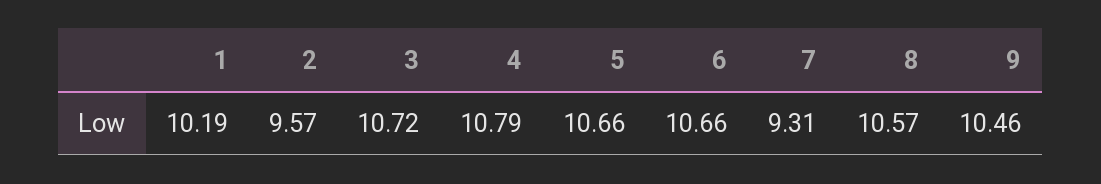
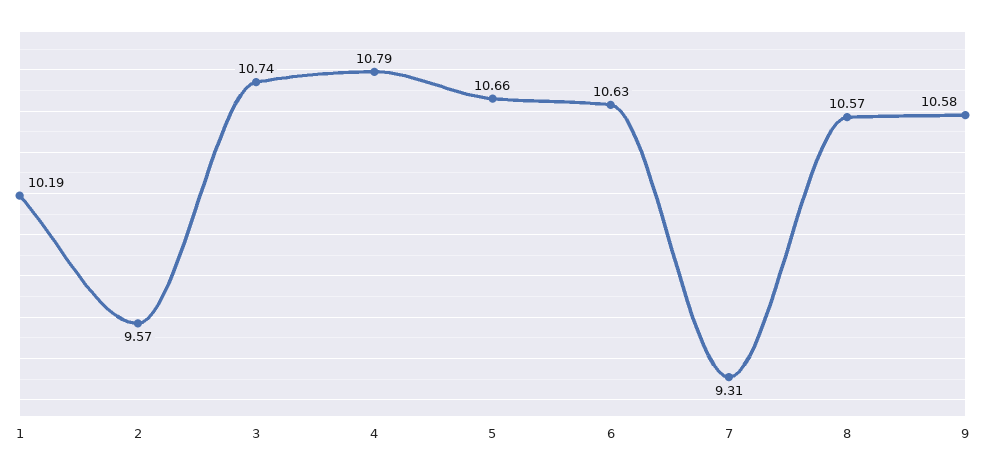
  {
    "1": 10.19,
    "2": 9.57,
-   "3": 10.72,
+   "3": 10.74,
    "4": 10.79,
    "5": 10.66,
-   "6": 10.66,
+   "6": 10.63,
    "7": 9.31,
    "8": 10.57,
-   "9": 10.46
+   "9": 10.58
  }

